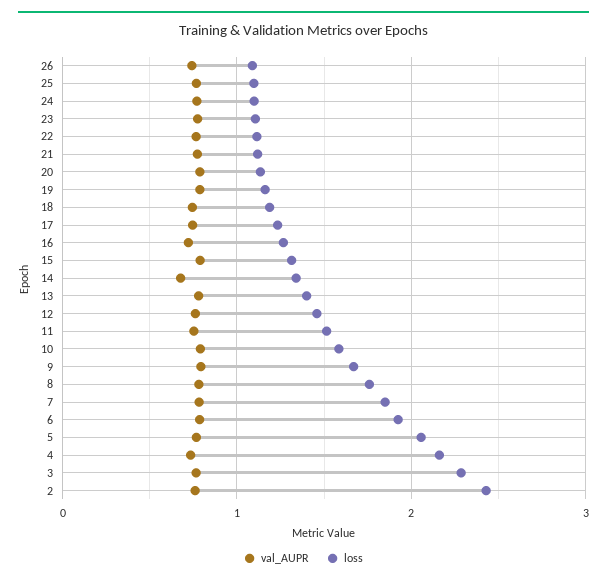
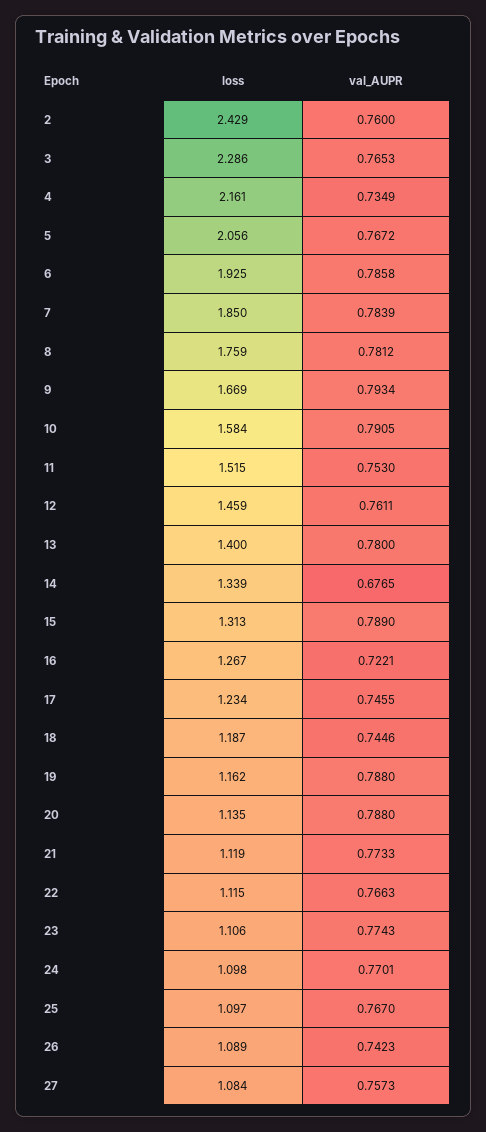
  {
    "val_AUPR": {
      "26": 0.7423,
      "25": 0.767,
      "24": 0.7701,
      "23": 0.7743,
      "22": 0.7663,
      "21": 0.7733,
      "20": 0.788,
      "19": 0.788,
      "18": 0.7446,
      "17": 0.7455,
      "16": 0.7221,
      "15": 0.789,
      "14": 0.6765,
      "13": 0.78,
      "12": 0.7611,
      "11": 0.753,
      "10": 0.7905,
      "9": 0.7934,
      "8": 0.7812,
      "7": 0.7839,
      "6": 0.7858,
      "5": 0.7672,
      "4": 0.7349,
      "3": 0.7653,
-     "2": 0.76
+     "2": 0.76,
+     "27": 0.7573
    },
    "loss": {
      "26": 1.089,
      "25": 1.097,
      "24": 1.098,
      "23": 1.106,
      "22": 1.115,
      "21": 1.119,
      "20": 1.135,
      "19": 1.162,
      "18": 1.187,
      "17": 1.234,
      "16": 1.267,
      "15": 1.313,
      "14": 1.339,
      "13": 1.4,
      "12": 1.459,
      "11": 1.515,
      "10": 1.584,
      "9": 1.669,
      "8": 1.759,
      "7": 1.85,
      "6": 1.925,
      "5": 2.056,
      "4": 2.161,
      "3": 2.286,
-     "2": 2.429
+     "2": 2.429,
+     "27": 1.084
    }
  }

